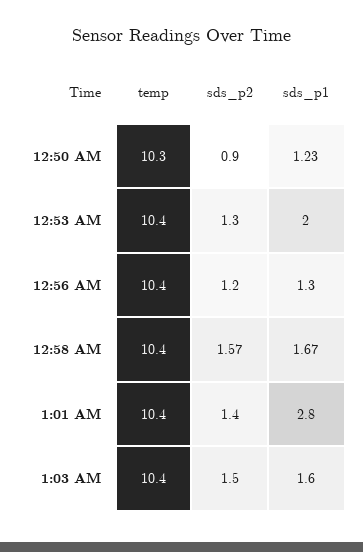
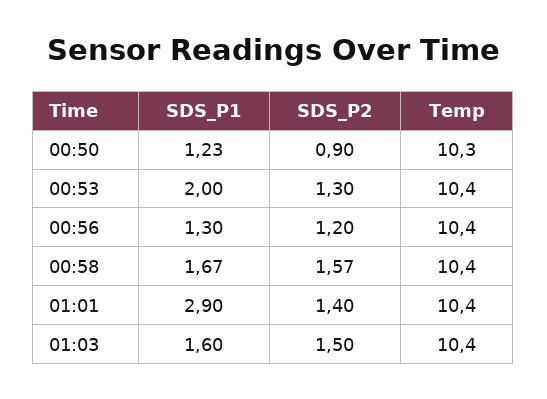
  {
    "temp": {
      "12:50 AM": 10.3,
      "12:53 AM": 10.4,
      "12:56 AM": 10.4,
      "12:58 AM": 10.4,
      "1:01 AM": 10.4,
      "1:03 AM": 10.4
    },
    "sds_p2": {
      "12:50 AM": 0.9,
      "12:53 AM": 1.3,
      "12:56 AM": 1.2,
      "12:58 AM": 1.57,
      "1:01 AM": 1.4,
      "1:03 AM": 1.5
    },
    "sds_p1": {
      "12:50 AM": 1.23,
      "12:53 AM": 2,
      "12:56 AM": 1.3,
      "12:58 AM": 1.67,
-     "1:01 AM": 2.8,
+     "1:01 AM": 2.9,
      "1:03 AM": 1.6
    }
  }

